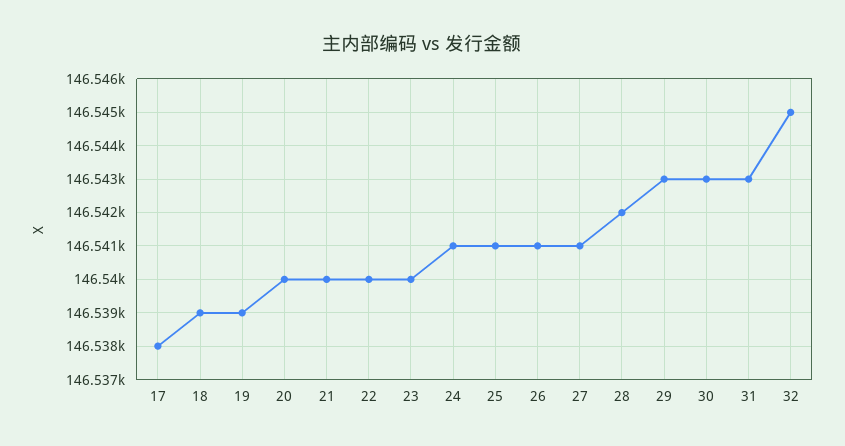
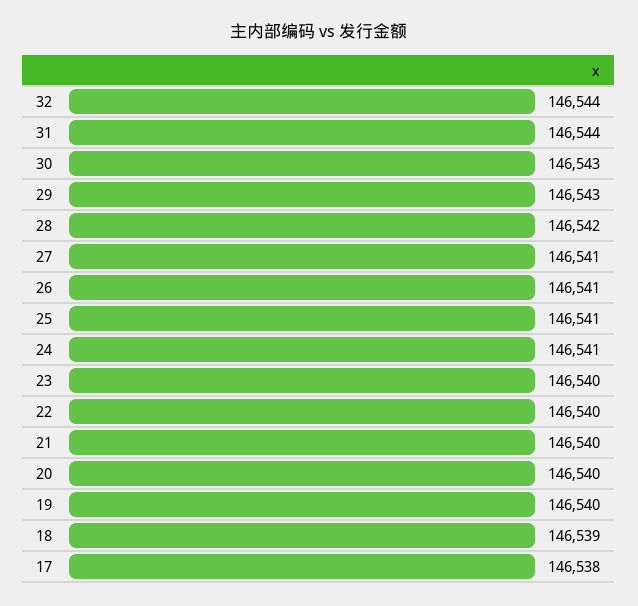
  {
    "17": 146538,
    "18": 146539,
-   "19": 146539,
+   "19": 146540,
    "20": 146540,
    "21": 146540,
    "22": 146540,
    "23": 146540,
    "24": 146541,
    "25": 146541,
    "26": 146541,
    "27": 146541,
    "28": 146542,
    "29": 146543,
    "30": 146543,
-   "31": 146543,
+   "31": 146544,
-   "32": 146545
+   "32": 146544
  }

